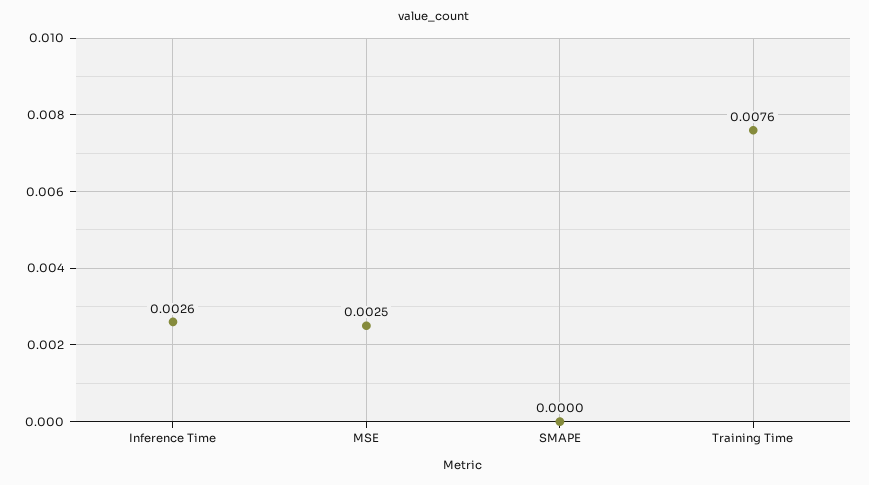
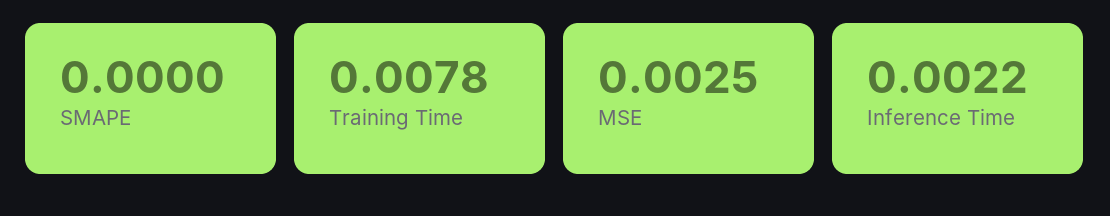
  {
-   "Inference Time": 0.0026,
+   "Inference Time": 0.0022,
    "MSE": 0.0025,
    "SMAPE": 0,
-   "Training Time": 0.0076
+   "Training Time": 0.0078
  }

